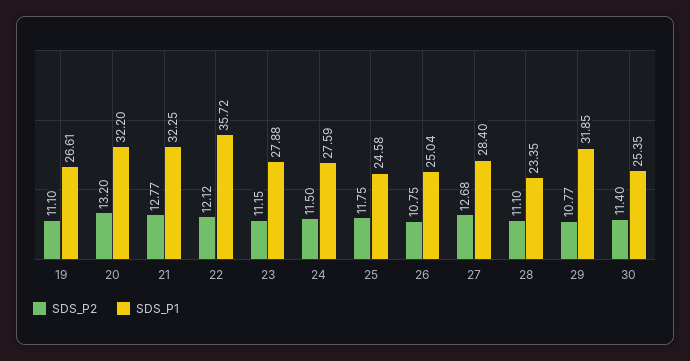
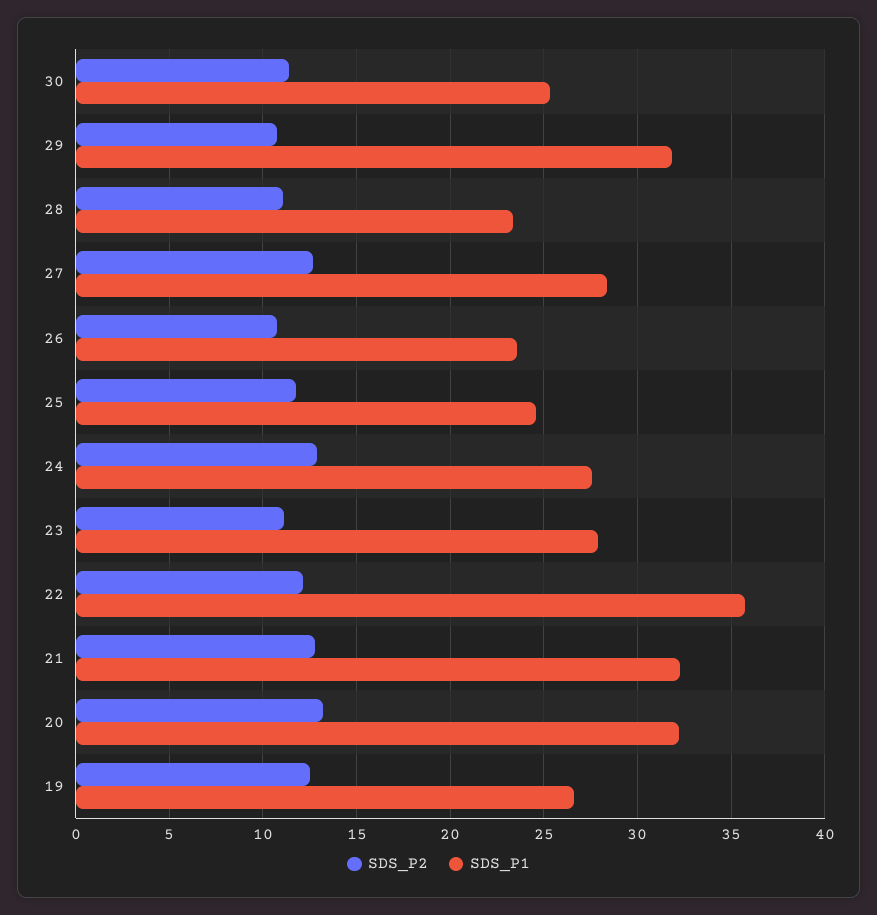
  {
    "SDS_P2": {
-     "19": 11.1,
+     "19": 12.5,
      "20": 13.2,
      "21": 12.77,
      "22": 12.12,
      "23": 11.15,
-     "24": 11.5,
+     "24": 13,
      "25": 11.75,
      "26": 10.75,
      "27": 12.68,
      "28": 11.1,
      "29": 10.77,
      "30": 11.4
    },
    "SDS_P1": {
      "19": 26.61,
      "20": 32.2,
      "21": 32.25,
      "22": 35.72,
      "23": 27.88,
      "24": 27.59,
      "25": 24.58,
-     "26": 25.04,
+     "26": 23.5,
      "27": 28.4,
      "28": 23.35,
      "29": 31.85,
      "30": 25.35
    }
  }

